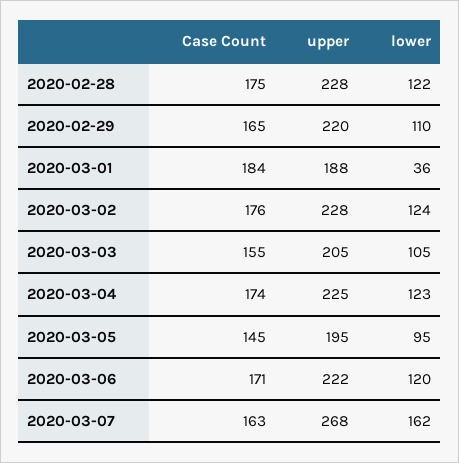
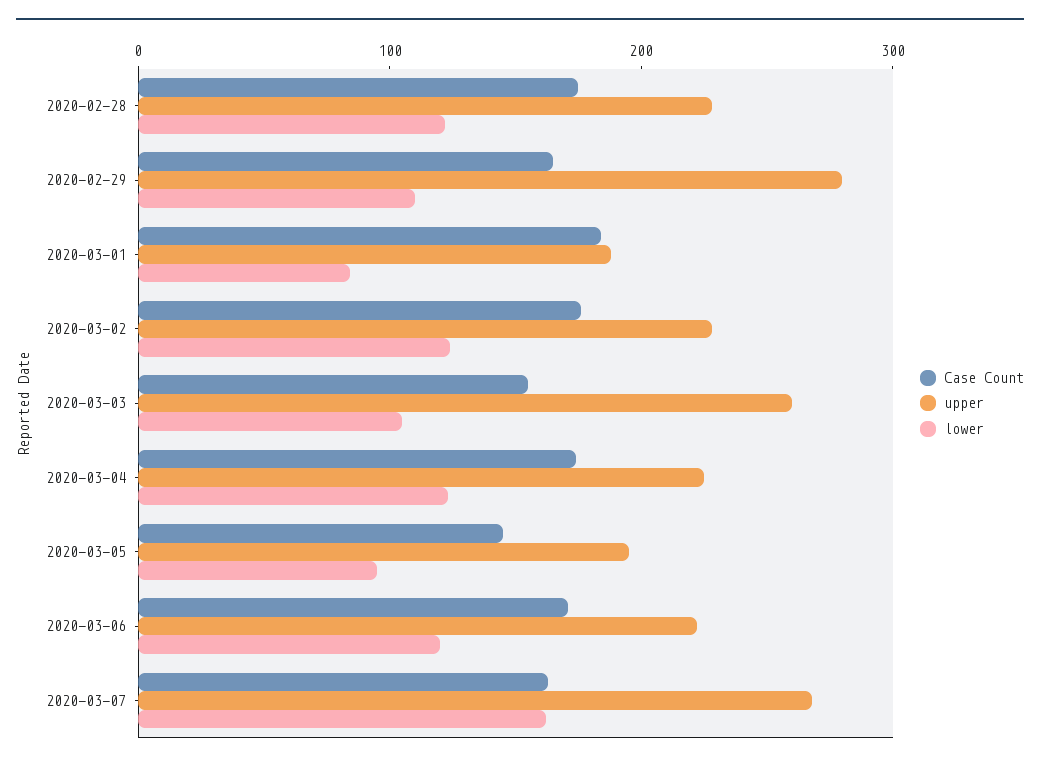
  {
    "Case Count": {
      "2020-02-28": 175,
      "2020-02-29": 165,
      "2020-03-01": 184,
      "2020-03-02": 176,
      "2020-03-03": 155,
      "2020-03-04": 174,
      "2020-03-05": 145,
      "2020-03-06": 171,
      "2020-03-07": 163
    },
    "upper": {
      "2020-02-28": 228,
-     "2020-02-29": 220,
+     "2020-02-29": 280,
      "2020-03-01": 188,
      "2020-03-02": 228,
-     "2020-03-03": 205,
+     "2020-03-03": 260,
      "2020-03-04": 225,
      "2020-03-05": 195,
      "2020-03-06": 222,
      "2020-03-07": 268
    },
    "lower": {
      "2020-02-28": 122,
      "2020-02-29": 110,
-     "2020-03-01": 36,
+     "2020-03-01": 80,
      "2020-03-02": 124,
      "2020-03-03": 105,
      "2020-03-04": 123,
      "2020-03-05": 95,
      "2020-03-06": 120,
      "2020-03-07": 162
    }
  }

